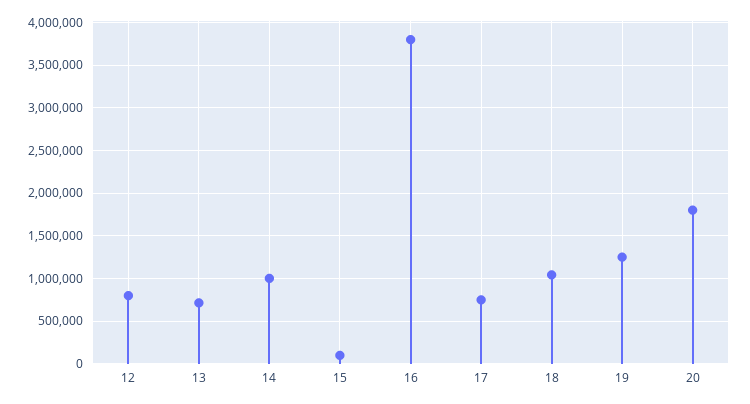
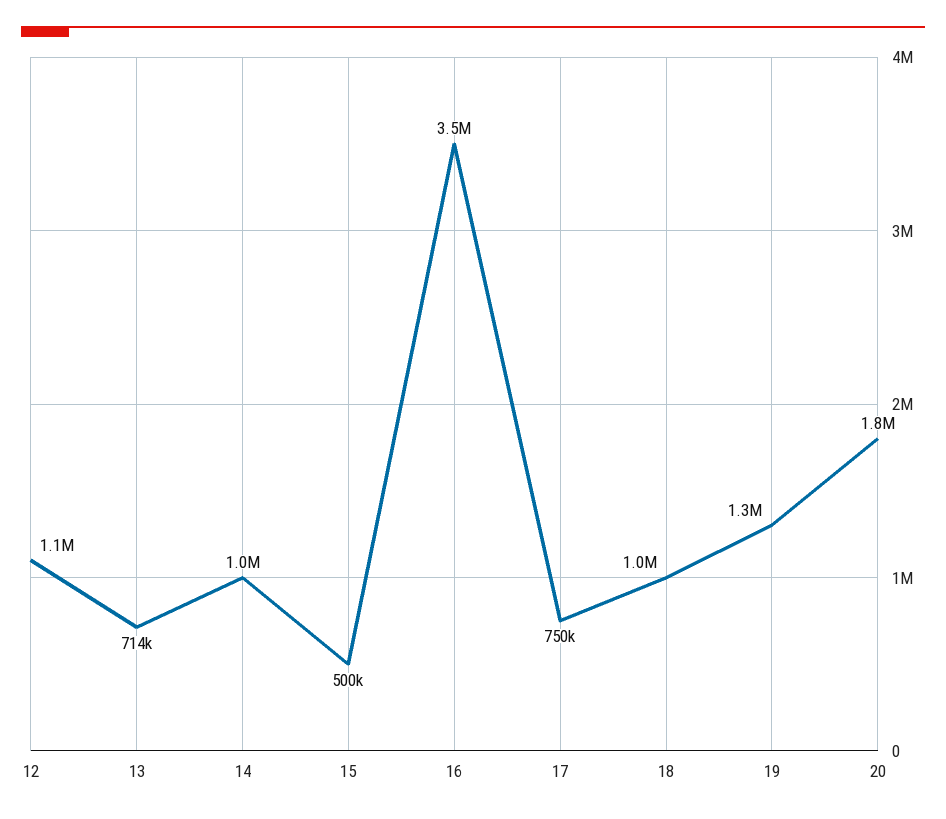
  {
-   "12": 800000,
+   "12": 1100000,
    "13": 714000,
    "14": 1000000,
-   "15": 100000,
+   "15": 500000,
-   "16": 3800000,
+   "16": 3500000,
    "17": 750000,
    "18": 1000000,
    "19": 1300000,
    "20": 1800000
  }

